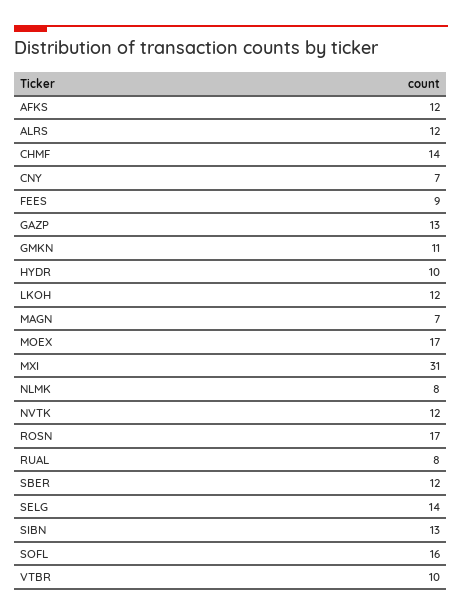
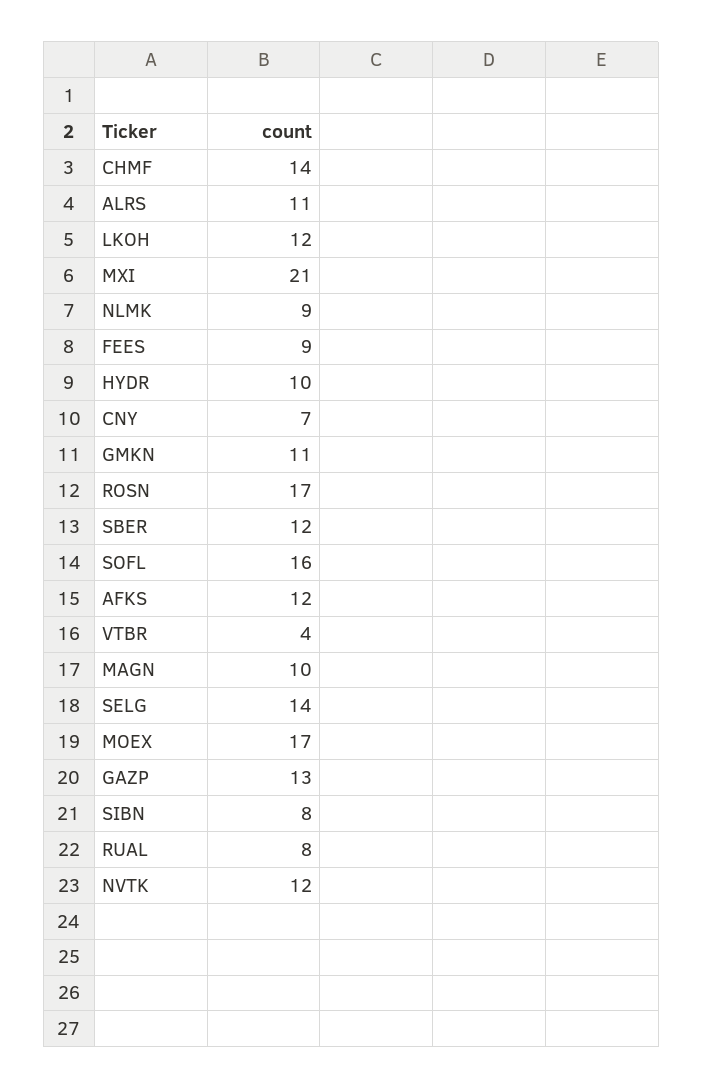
  {
    "AFKS": 12,
-   "ALRS": 12,
+   "ALRS": 11,
    "CHMF": 14,
    "CNY": 7,
    "FEES": 9,
    "GAZP": 13,
    "GMKN": 11,
    "HYDR": 10,
    "LKOH": 12,
-   "MAGN": 7,
+   "MAGN": 10,
    "MOEX": 17,
-   "MXI": 31,
+   "MXI": 21,
-   "NLMK": 8,
+   "NLMK": 9,
    "NVTK": 12,
    "ROSN": 17,
    "RUAL": 8,
    "SBER": 12,
    "SELG": 14,
-   "SIBN": 13,
+   "SIBN": 8,
    "SOFL": 16,
-   "VTBR": 10
+   "VTBR": 4
  }

